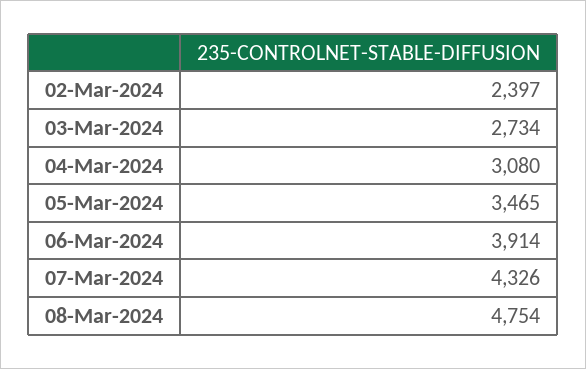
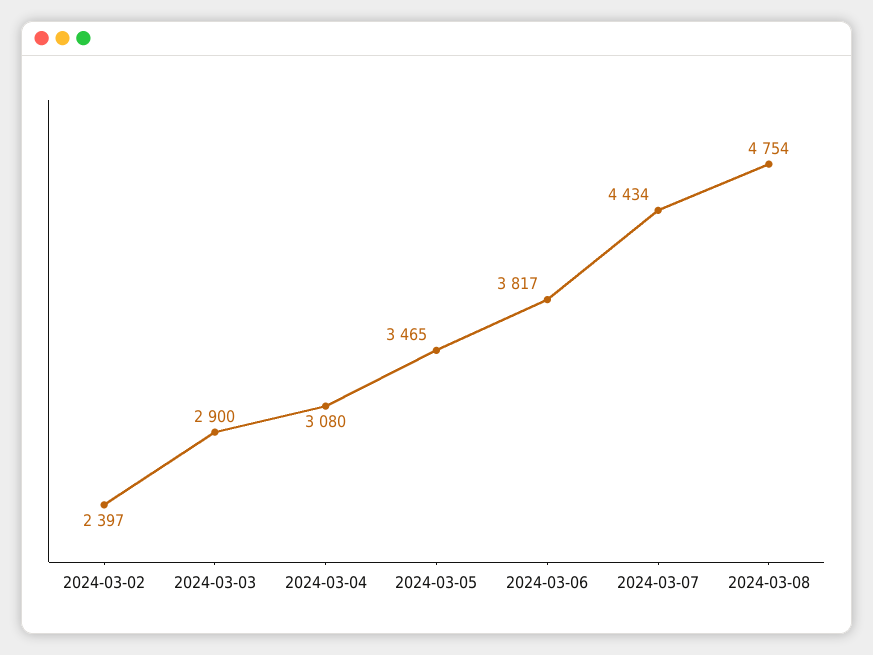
  {
    "02-Mar-2024": 2397,
-   "03-Mar-2024": 2734,
+   "03-Mar-2024": 2900,
    "04-Mar-2024": 3080,
    "05-Mar-2024": 3465,
-   "06-Mar-2024": 3914,
+   "06-Mar-2024": 3817,
-   "07-Mar-2024": 4326,
+   "07-Mar-2024": 4434,
    "08-Mar-2024": 4754
  }

